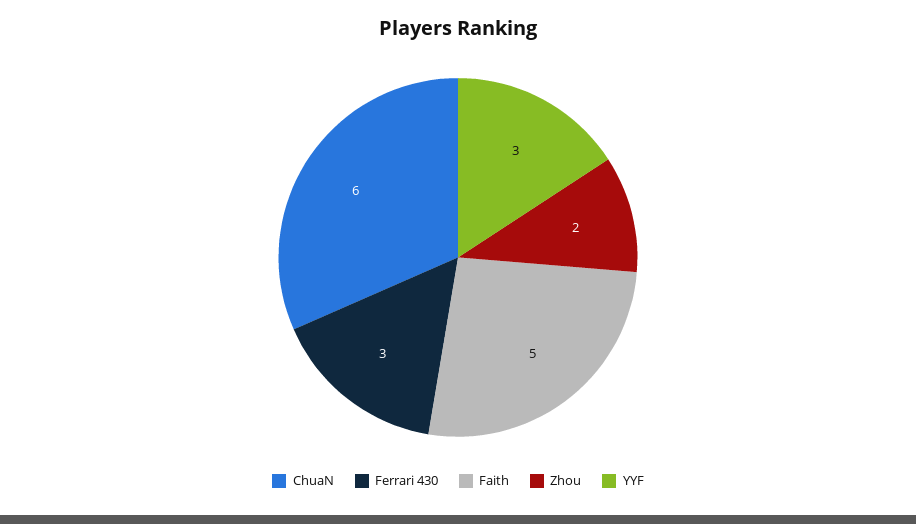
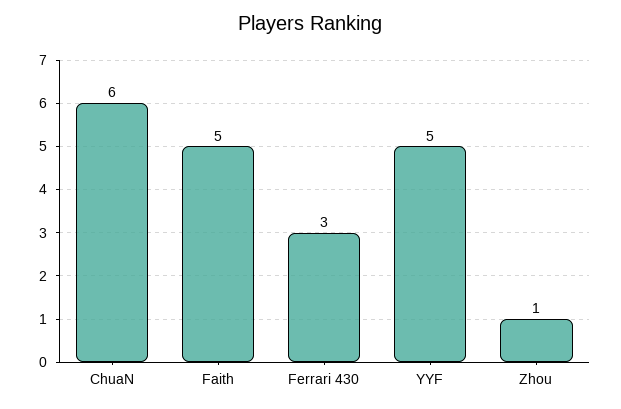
  {
    "ChuaN": 6,
    "Ferrari 430": 3,
    "Faith": 5,
-   "Zhou": 2,
+   "Zhou": 1,
-   "YYF": 3
+   "YYF": 5
  }

